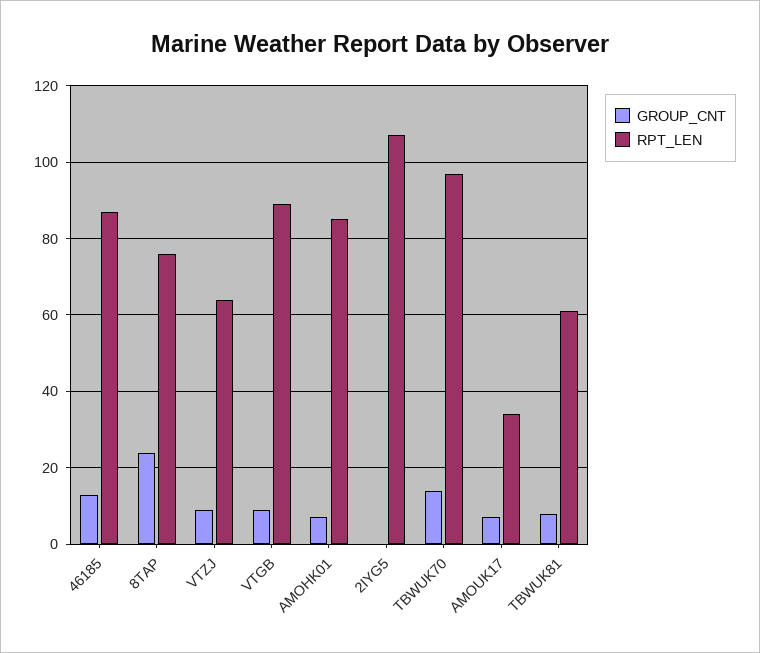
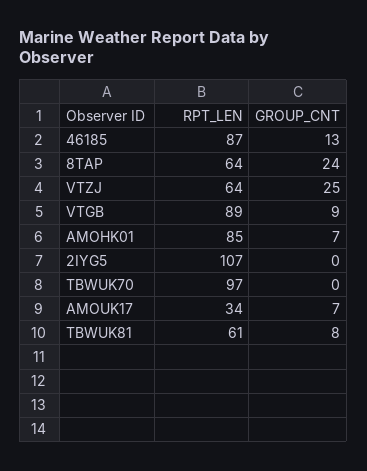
  {
    "GROUP_CNT": {
      "46185": 13,
      "8TAP": 24,
-     "VTZJ": 10,
+     "VTZJ": 25,
      "VTGB": 9,
      "AMOHK01": 7,
      "2IYG5": 0,
-     "TBWUK70": 15,
+     "TBWUK70": 0,
      "AMOUK17": 7,
      "TBWUK81": 8
    },
    "RPT_LEN": {
      "46185": 87,
-     "8TAP": 75,
+     "8TAP": 64,
      "VTZJ": 64,
      "VTGB": 89,
      "AMOHK01": 85,
      "2IYG5": 107,
      "TBWUK70": 97,
      "AMOUK17": 34,
      "TBWUK81": 61
    }
  }

